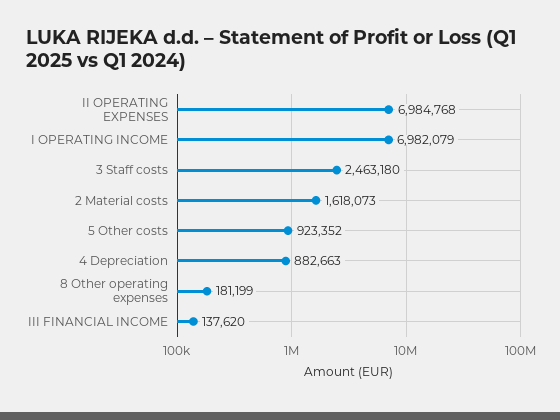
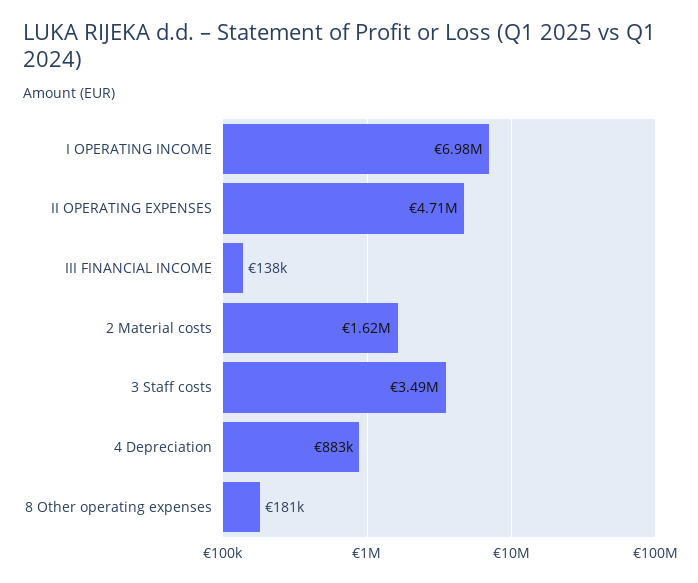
  {
-   "II OPERATING EXPENSES": 6984768,
+   "II OPERATING EXPENSES": 4710000,
    "I OPERATING INCOME": 6982079,
-   "3 Staff costs": 2463180,
+   "3 Staff costs": 3490000,
    "2 Material costs": 1618073,
-   "5 Other costs": 923352,
    "4 Depreciation": 882663,
    "8 Other operating expenses": 181199,
    "III FINANCIAL INCOME": 137620
  }

